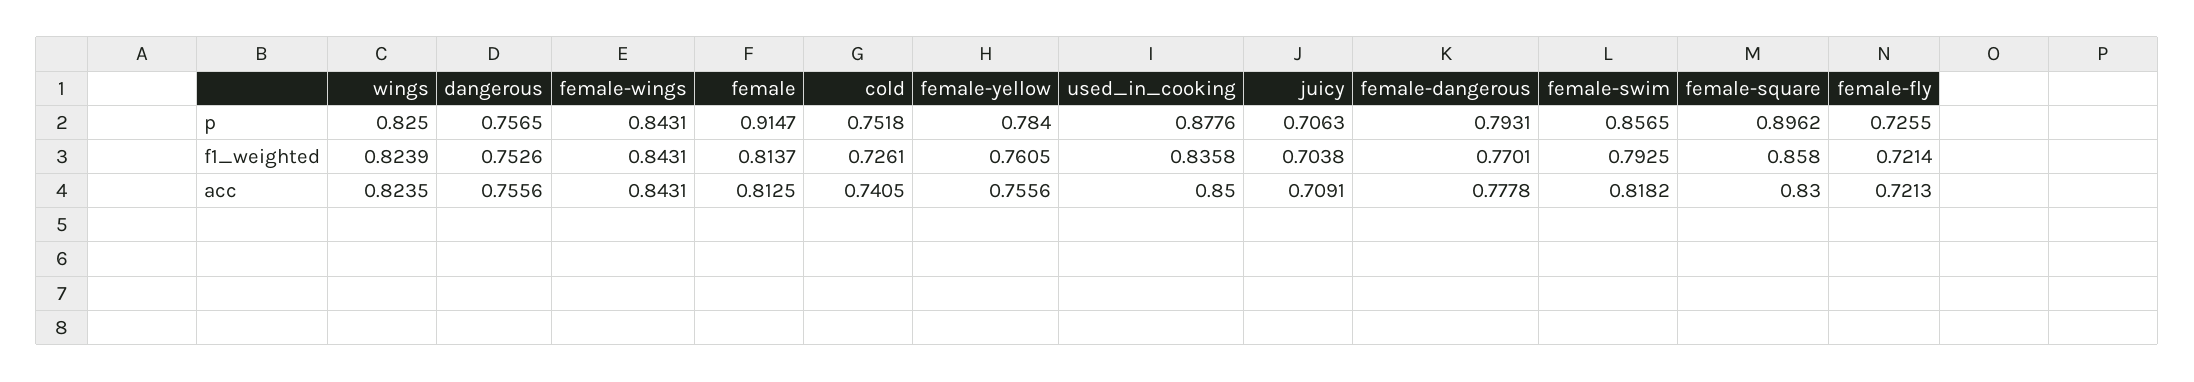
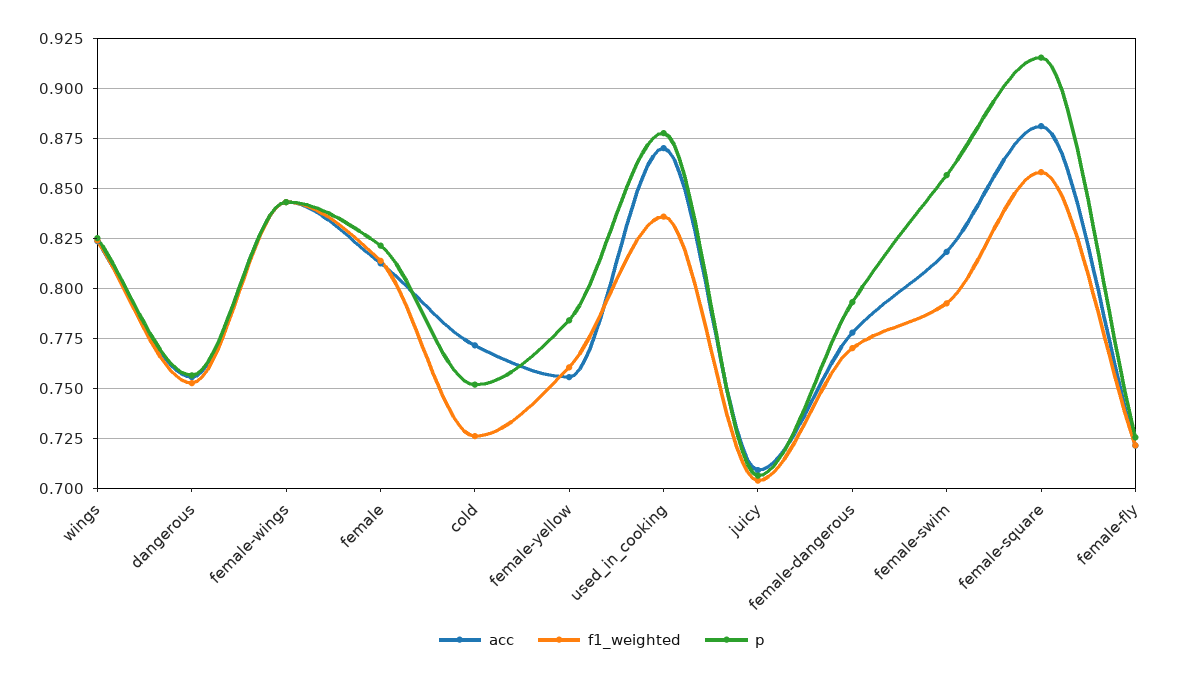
  {
    "p": {
      "wings": 0.825,
      "dangerous": 0.7565,
      "female-wings": 0.8431,
-     "female": 0.9147,
+     "female": 0.82,
      "cold": 0.7518,
      "female-yellow": 0.784,
      "used_in_cooking": 0.8776,
      "juicy": 0.7063,
      "female-dangerous": 0.7931,
      "female-swim": 0.8565,
-     "female-square": 0.8962,
+     "female-square": 0.915,
      "female-fly": 0.7255
    },
    "f1_weighted": {
      "wings": 0.8239,
      "dangerous": 0.7526,
      "female-wings": 0.8431,
      "female": 0.8137,
      "cold": 0.7261,
      "female-yellow": 0.7605,
      "used_in_cooking": 0.8358,
      "juicy": 0.7038,
      "female-dangerous": 0.7701,
      "female-swim": 0.7925,
      "female-square": 0.858,
      "female-fly": 0.7214
    },
    "acc": {
      "wings": 0.8235,
      "dangerous": 0.7556,
      "female-wings": 0.8431,
      "female": 0.8125,
-     "cold": 0.7405,
+     "cold": 0.77,
      "female-yellow": 0.7556,
-     "used_in_cooking": 0.85,
+     "used_in_cooking": 0.87,
      "juicy": 0.7091,
      "female-dangerous": 0.7778,
      "female-swim": 0.8182,
-     "female-square": 0.83,
+     "female-square": 0.88,
      "female-fly": 0.7213
    }
  }

